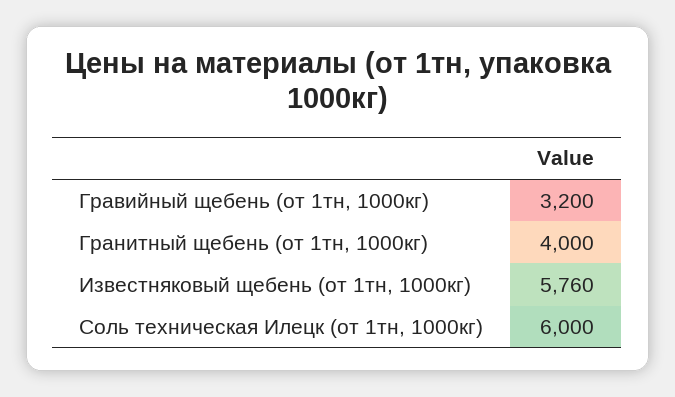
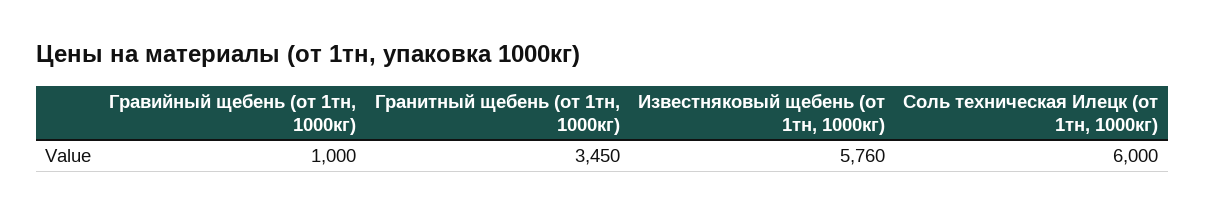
  {
-   "Гравийный щебень (от 1тн, 1000кг)": 3200,
+   "Гравийный щебень (от 1тн, 1000кг)": 1000,
-   "Гранитный щебень (от 1тн, 1000кг)": 4000,
+   "Гранитный щебень (от 1тн, 1000кг)": 3450,
    "Известняковый щебень (от 1тн, 1000кг)": 5760,
    "Соль техническая Илецк (от 1тн, 1000кг)": 6000
  }

